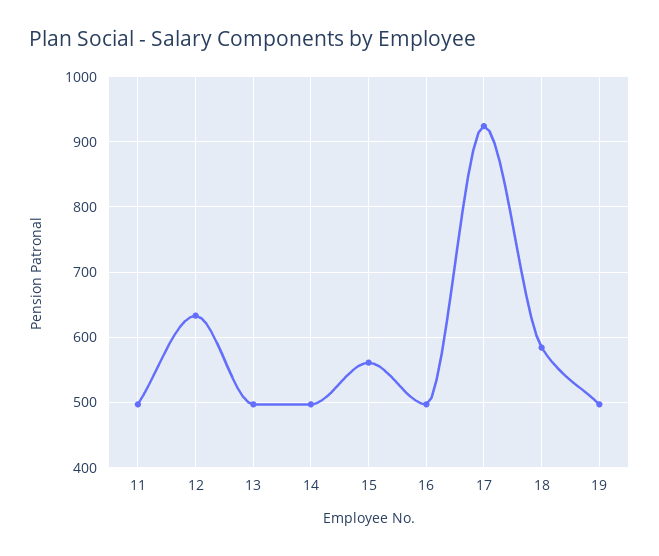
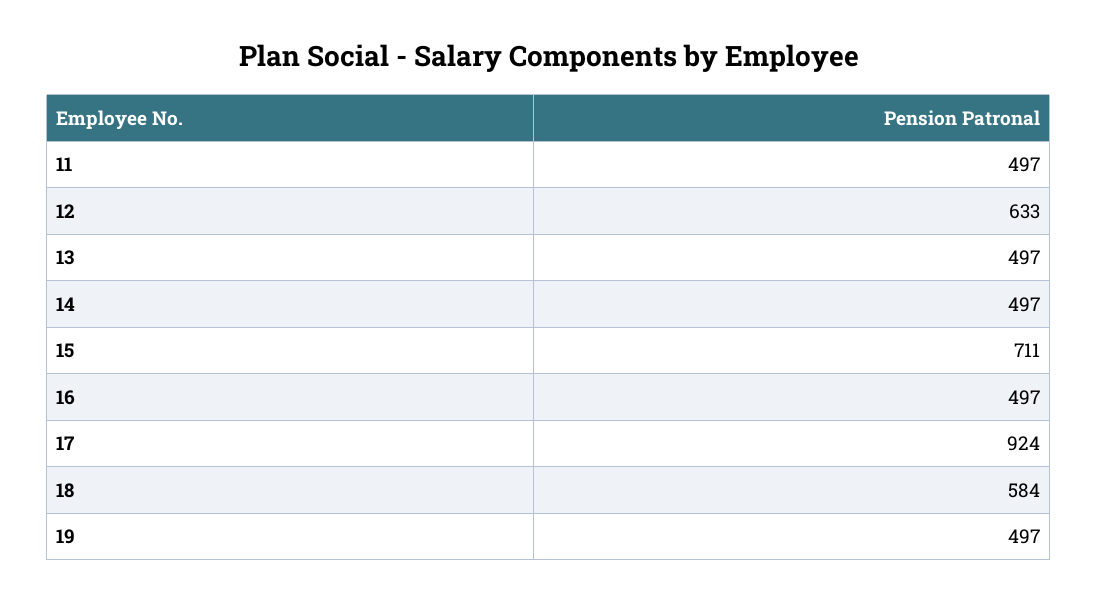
  {
    "11": 497,
    "12": 633,
    "13": 497,
    "14": 497,
-   "15": 560,
+   "15": 711,
    "16": 497,
    "17": 924,
    "18": 584,
    "19": 497
  }

